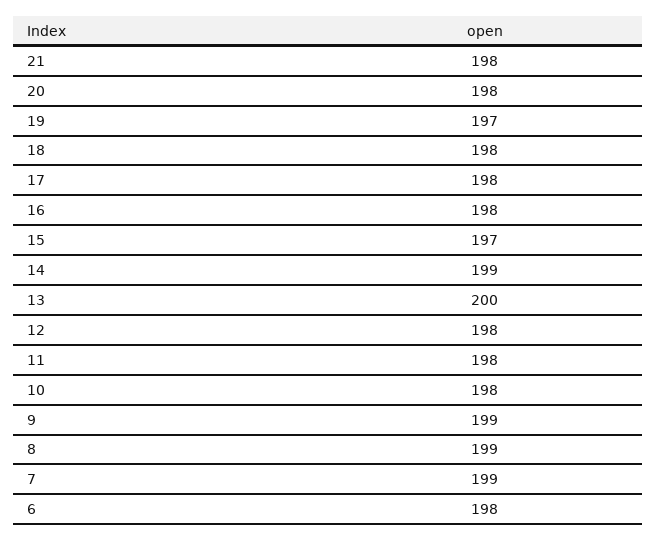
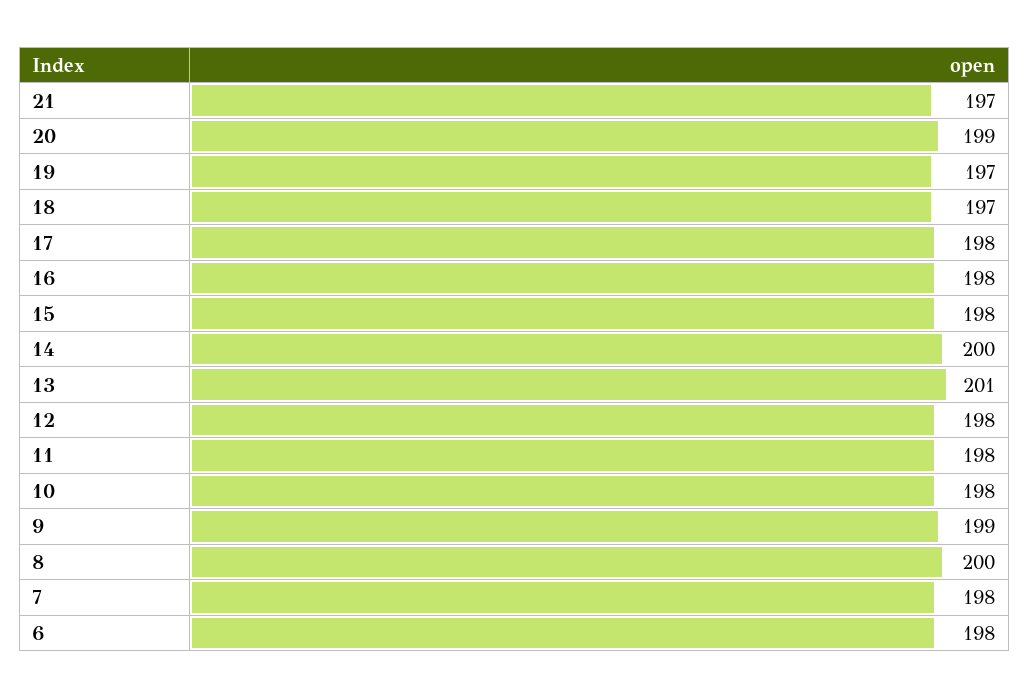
  {
-   "21": 198,
+   "21": 197,
-   "20": 198,
+   "20": 199,
    "19": 197,
-   "18": 198,
+   "18": 197,
    "17": 198,
    "16": 198,
-   "15": 197,
+   "15": 198,
-   "14": 199,
+   "14": 200,
-   "13": 200,
+   "13": 201,
    "12": 198,
    "11": 198,
    "10": 198,
    "9": 199,
-   "8": 199,
+   "8": 200,
-   "7": 199,
+   "7": 198,
    "6": 198
  }

